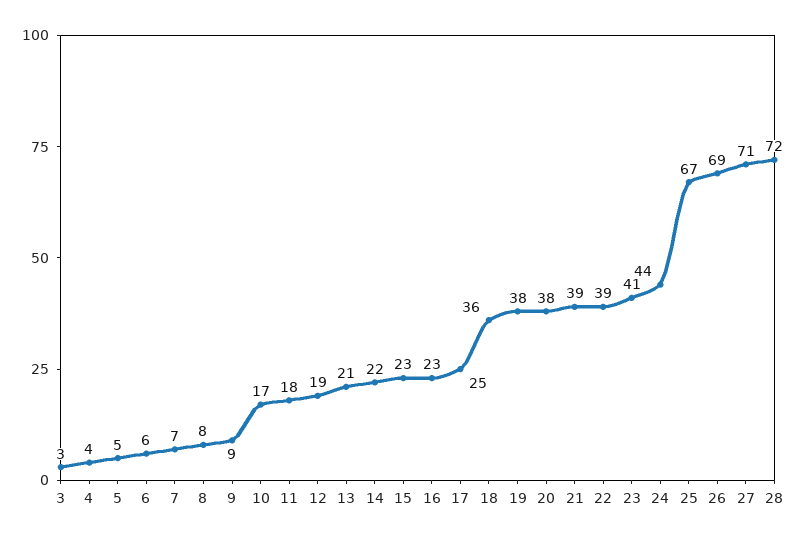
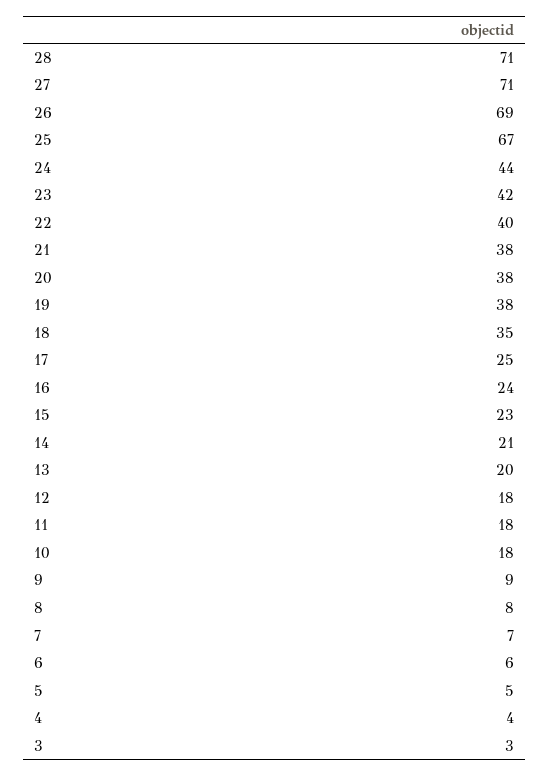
  {
    "3": 3,
    "4": 4,
    "5": 5,
    "6": 6,
    "7": 7,
    "8": 8,
    "9": 9,
-   "10": 17,
+   "10": 18,
    "11": 18,
-   "12": 19,
+   "12": 18,
-   "13": 21,
+   "13": 20,
-   "14": 22,
+   "14": 21,
    "15": 23,
-   "16": 23,
+   "16": 24,
    "17": 25,
-   "18": 36,
+   "18": 35,
    "19": 38,
    "20": 38,
-   "21": 39,
+   "21": 38,
-   "22": 39,
+   "22": 40,
-   "23": 41,
+   "23": 42,
    "24": 44,
    "25": 67,
    "26": 69,
    "27": 71,
-   "28": 72
+   "28": 71
  }

